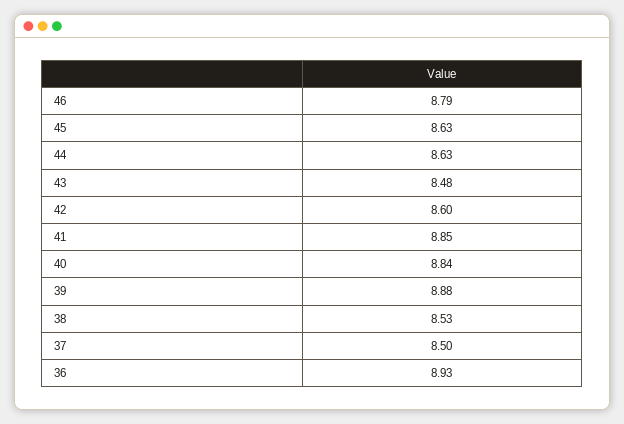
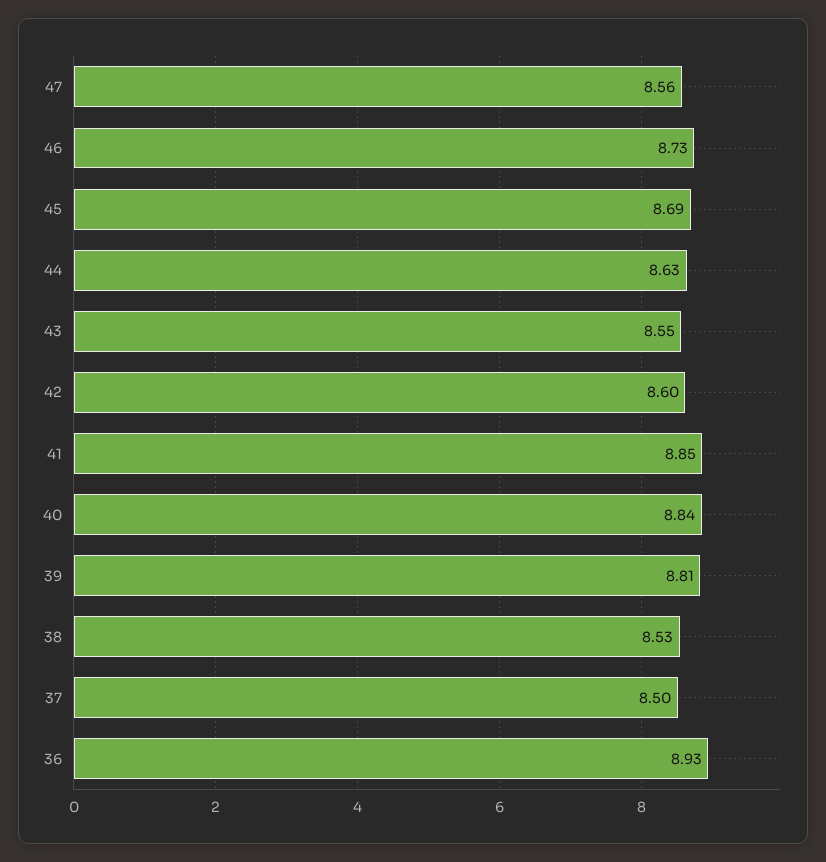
  {
-   "46": 8.79,
+   "46": 8.73,
-   "45": 8.63,
+   "45": 8.69,
    "44": 8.63,
-   "43": 8.48,
+   "43": 8.55,
    "42": 8.6,
    "41": 8.85,
    "40": 8.84,
-   "39": 8.88,
+   "39": 8.81,
    "38": 8.53,
    "37": 8.5,
-   "36": 8.93
+   "36": 8.93,
+   "47": 8.56
  }

